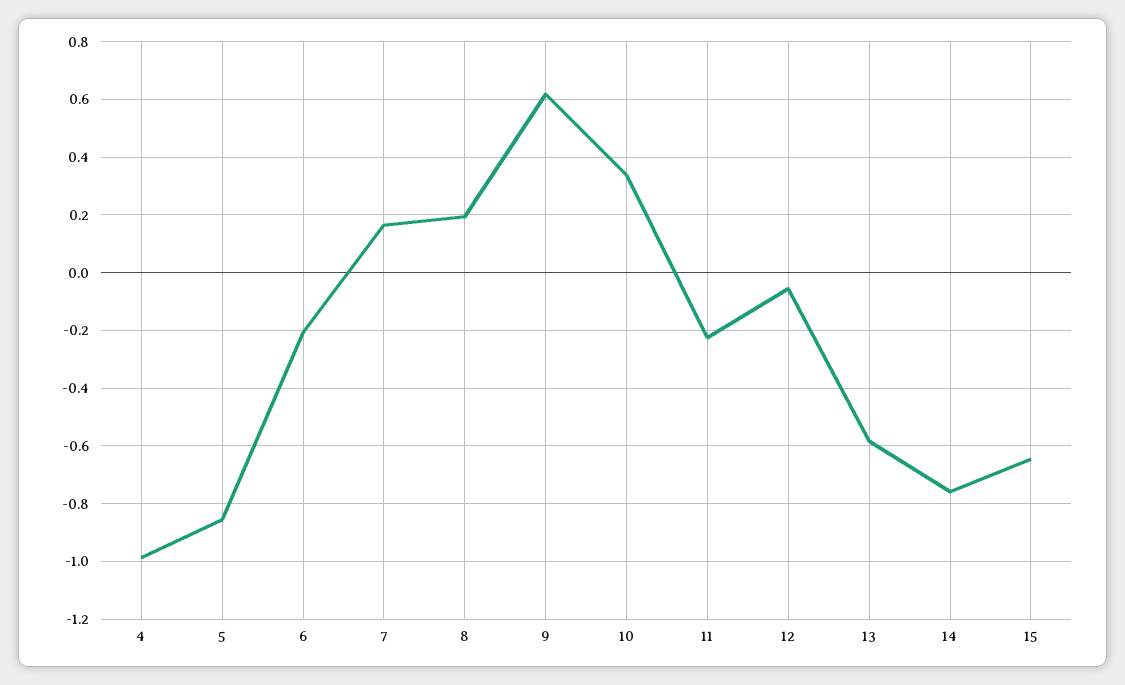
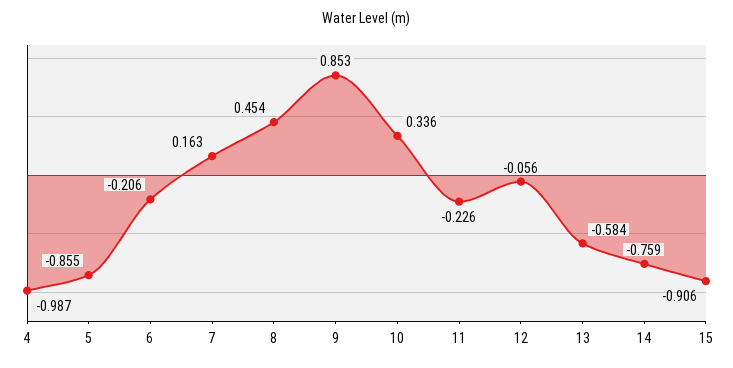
  {
    "4": -0.987,
    "5": -0.855,
    "6": -0.206,
    "7": 0.163,
-   "8": 0.2,
+   "8": 0.454,
-   "9": 0.625,
+   "9": 0.853,
    "10": 0.336,
    "11": -0.226,
    "12": -0.056,
    "13": -0.584,
    "14": -0.759,
-   "15": -0.65
+   "15": -0.906
  }

